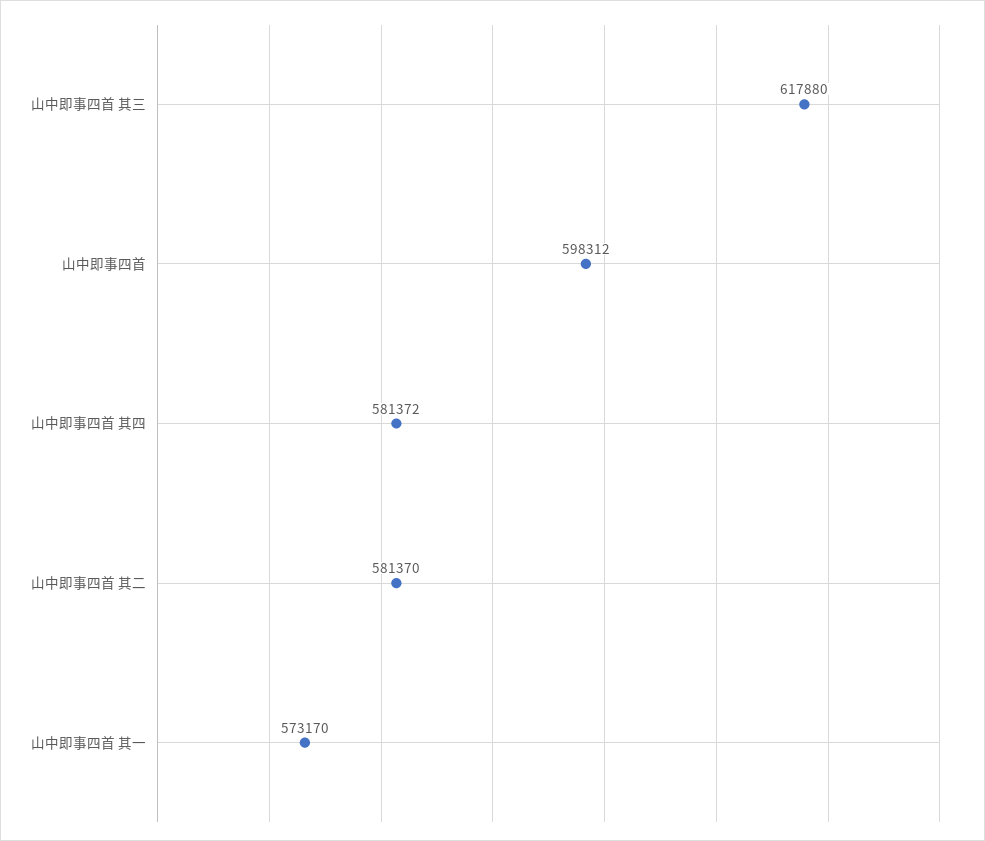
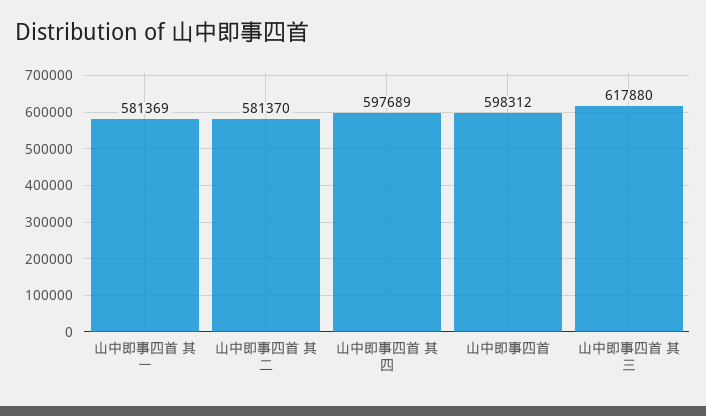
  {
    "山中即事四首 其三": 617880,
    "山中即事四首": 598312,
-   "山中即事四首 其四": 581372,
+   "山中即事四首 其四": 597689,
    "山中即事四首 其二": 581370,
-   "山中即事四首 其一": 573170
+   "山中即事四首 其一": 581369
  }

